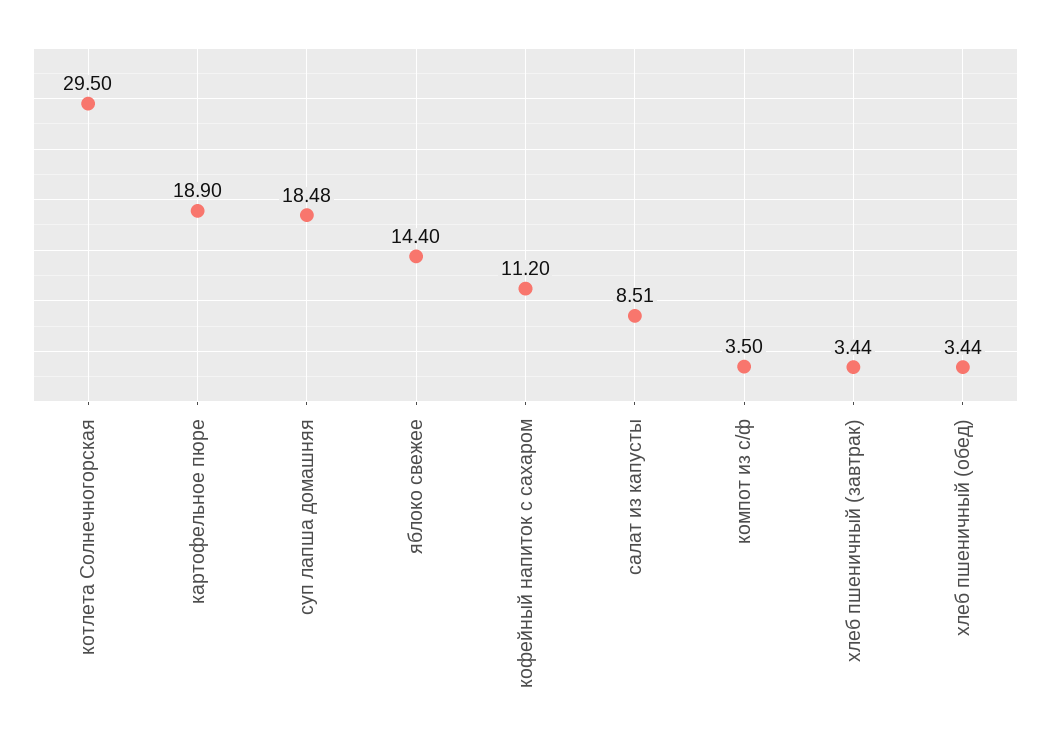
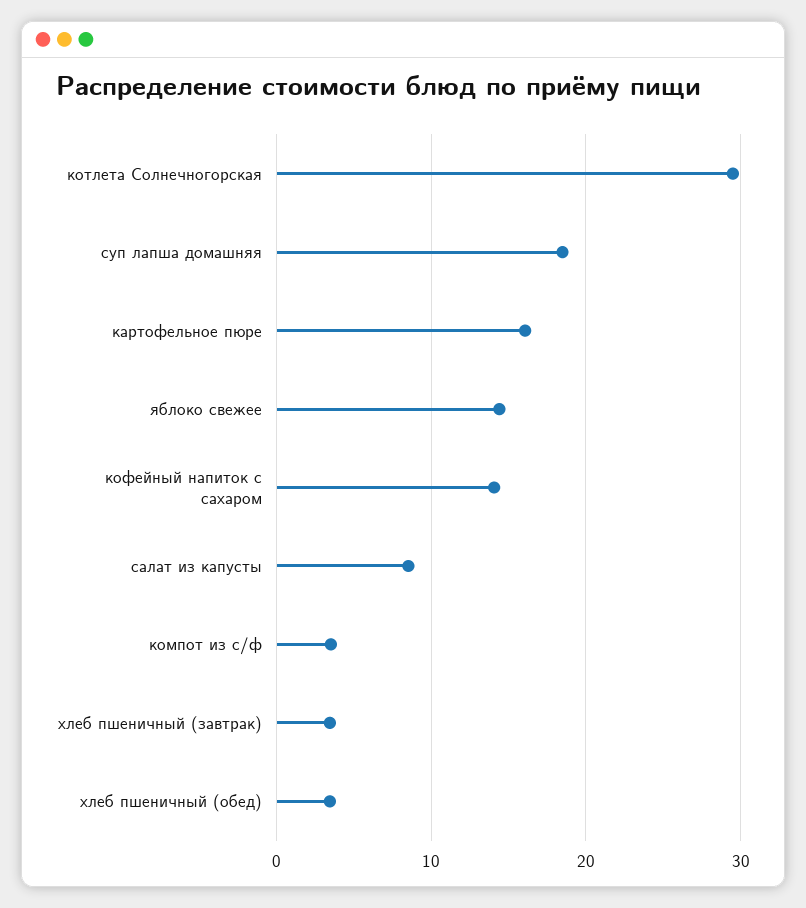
  {
    "котлета Солнечногорская": 29.5,
-   "картофельное пюре": 18.9,
+   "картофельное пюре": 16,
    "суп лапша домашняя": 18.48,
    "яблоко свежее": 14.4,
-   "кофейный напиток с сахаром": 11.2,
+   "кофейный напиток с сахаром": 14,
    "салат из капусты": 8.51,
    "компот из с/ф": 3.5,
    "хлеб пшеничный (завтрак)": 3.44,
    "хлеб пшеничный (обед)": 3.44
  }

